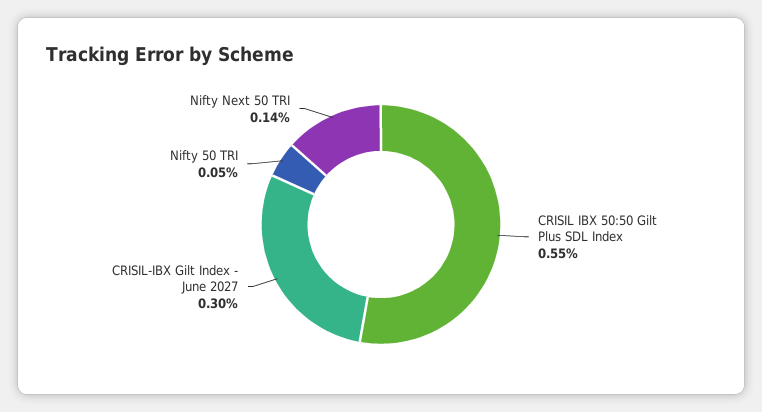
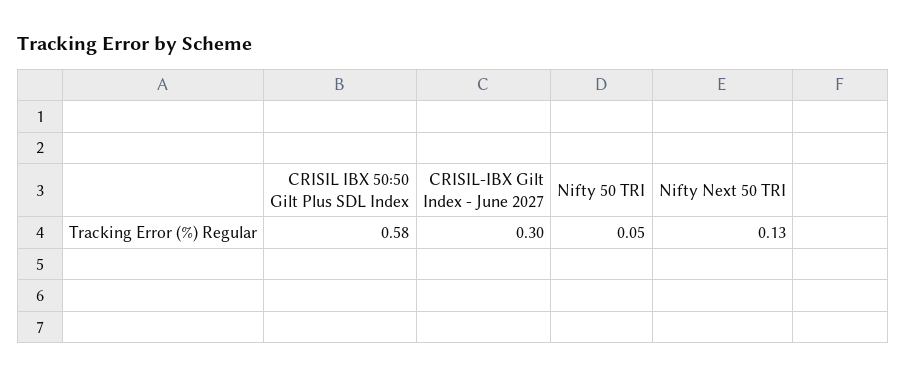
  {
-   "CRISIL IBX 50:50 Gilt Plus SDL Index": 0.55,
+   "CRISIL IBX 50:50 Gilt Plus SDL Index": 0.58,
    "CRISIL-IBX Gilt Index - June 2027": 0.3,
    "Nifty 50 TRI": 0.05,
-   "Nifty Next 50 TRI": 0.14
+   "Nifty Next 50 TRI": 0.13
  }

